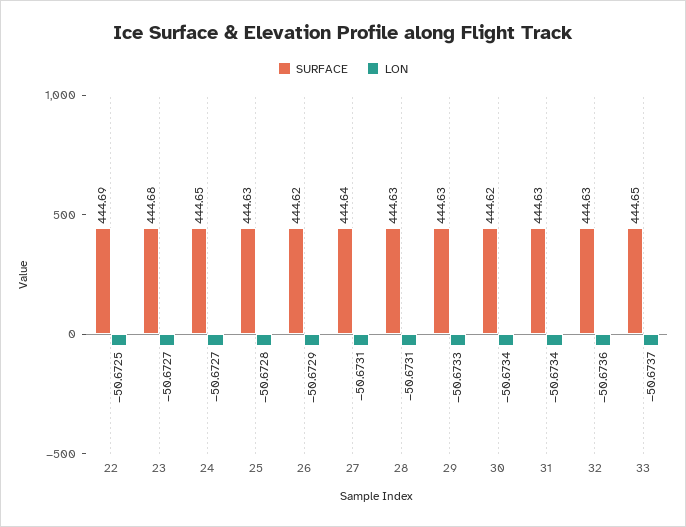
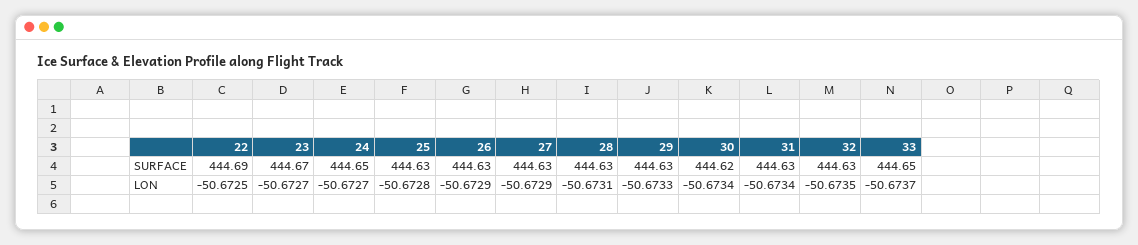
  {
    "SURFACE": {
      "22": 444.69,
-     "23": 444.68,
+     "23": 444.67,
      "24": 444.65,
      "25": 444.63,
-     "26": 444.62,
+     "26": 444.63,
-     "27": 444.64,
+     "27": 444.63,
      "28": 444.63,
      "29": 444.63,
      "30": 444.62,
      "31": 444.63,
      "32": 444.63,
      "33": 444.65
    },
    "LON": {
      "22": -50.6725,
      "23": -50.6727,
      "24": -50.6727,
      "25": -50.6728,
      "26": -50.6729,
-     "27": -50.6731,
+     "27": -50.6729,
      "28": -50.6731,
      "29": -50.6733,
      "30": -50.6734,
      "31": -50.6734,
-     "32": -50.6736,
+     "32": -50.6735,
      "33": -50.6737
    }
  }

